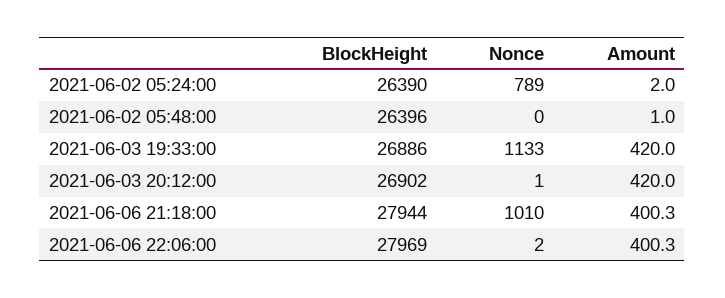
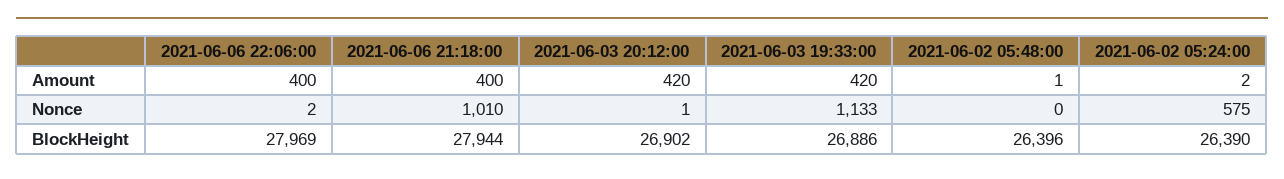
  {
    "BlockHeight": {
      "2021-06-02 05:24:00": 26390,
      "2021-06-02 05:48:00": 26396,
      "2021-06-03 19:33:00": 26886,
      "2021-06-03 20:12:00": 26902,
      "2021-06-06 21:18:00": 27944,
      "2021-06-06 22:06:00": 27969
    },
    "Nonce": {
-     "2021-06-02 05:24:00": 789,
+     "2021-06-02 05:24:00": 575,
      "2021-06-02 05:48:00": 0,
      "2021-06-03 19:33:00": 1133,
      "2021-06-03 20:12:00": 1,
      "2021-06-06 21:18:00": 1010,
      "2021-06-06 22:06:00": 2
    },
    "Amount": {
      "2021-06-02 05:24:00": 2,
      "2021-06-02 05:48:00": 1,
      "2021-06-03 19:33:00": 420,
      "2021-06-03 20:12:00": 420,
      "2021-06-06 21:18:00": 400.3,
      "2021-06-06 22:06:00": 400.3
    }
  }

